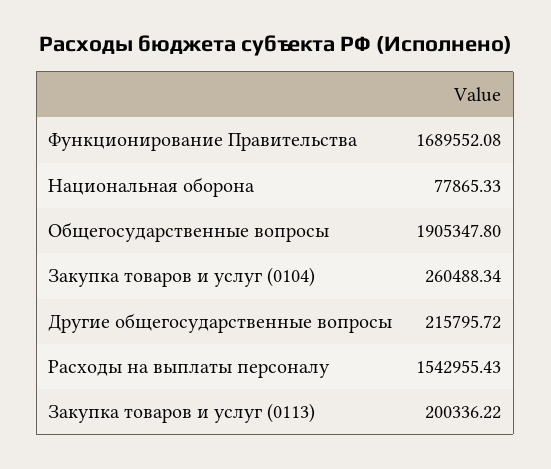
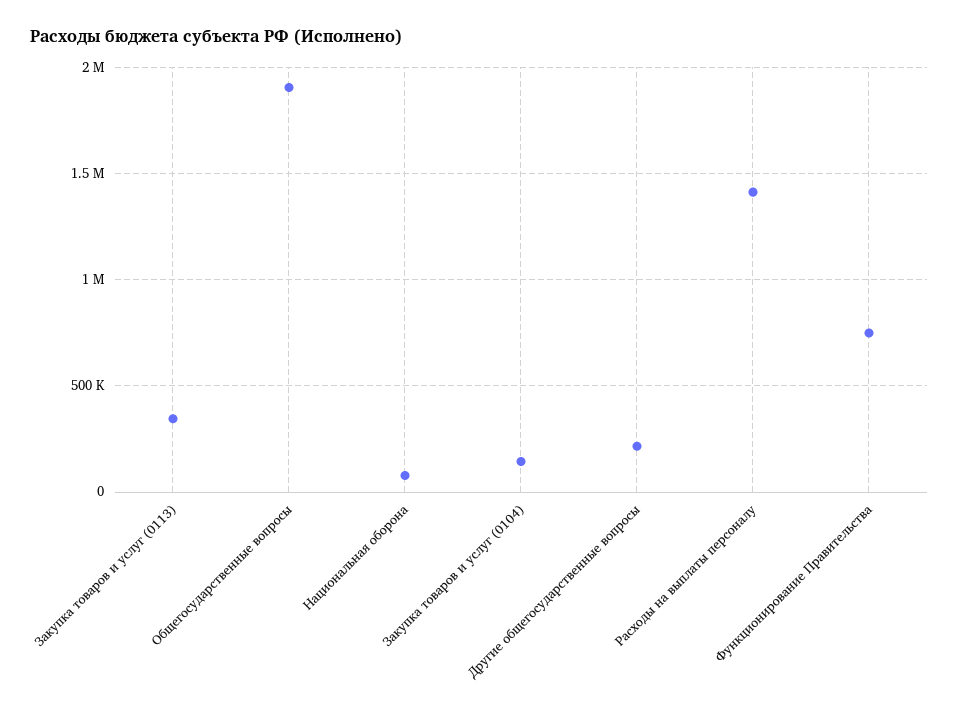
  {
-   "Функционирование Правительства": 1689552.08,
+   "Функционирование Правительства": 750000,
    "Национальная оборона": 77865.33,
    "Общегосударственные вопросы": 1905347.8,
-   "Закупка товаров и услуг (0104)": 260488.34,
+   "Закупка товаров и услуг (0104)": 150000,
    "Другие общегосударственные вопросы": 215795.72,
-   "Расходы на выплаты персоналу": 1542955.43,
+   "Расходы на выплаты персоналу": 1400000,
-   "Закупка товаров и услуг (0113)": 200336.22
+   "Закупка товаров и услуг (0113)": 350000
  }

